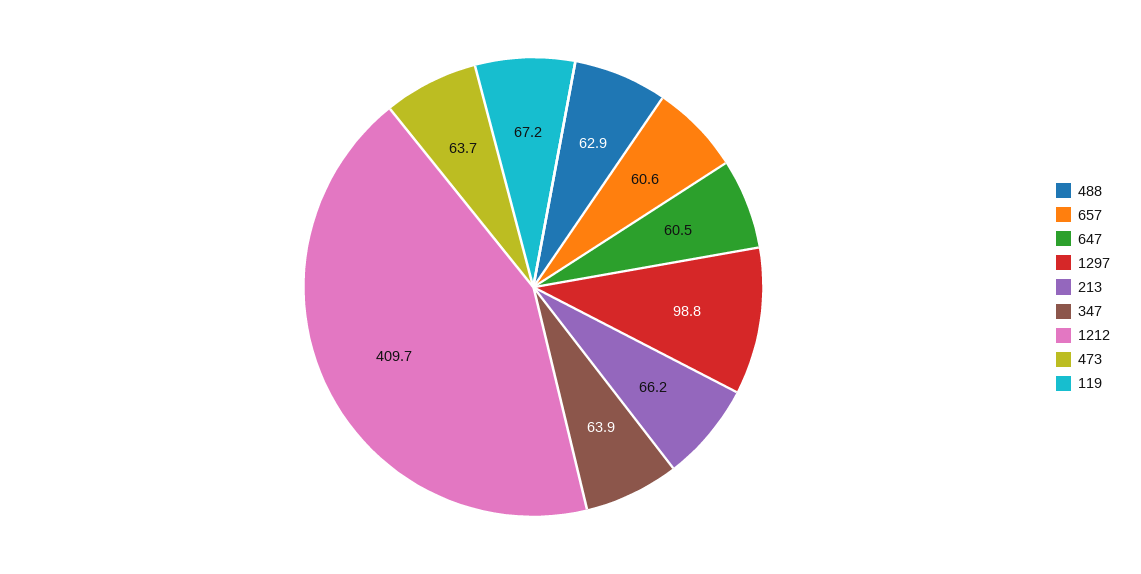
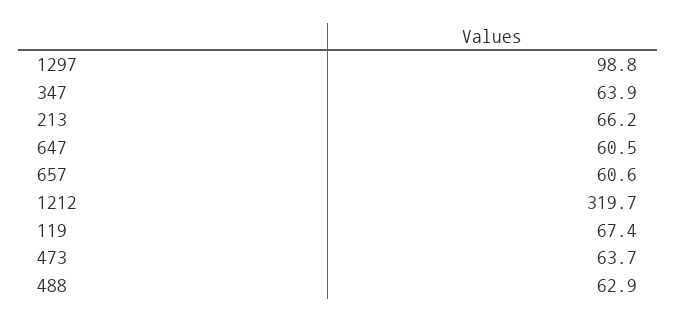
  {
    "488": 62.9,
    "657": 60.6,
    "647": 60.5,
    "1297": 98.8,
    "213": 66.2,
    "347": 63.9,
-   "1212": 409.7,
+   "1212": 319.7,
    "473": 63.7,
-   "119": 67.2
+   "119": 67.4
  }

